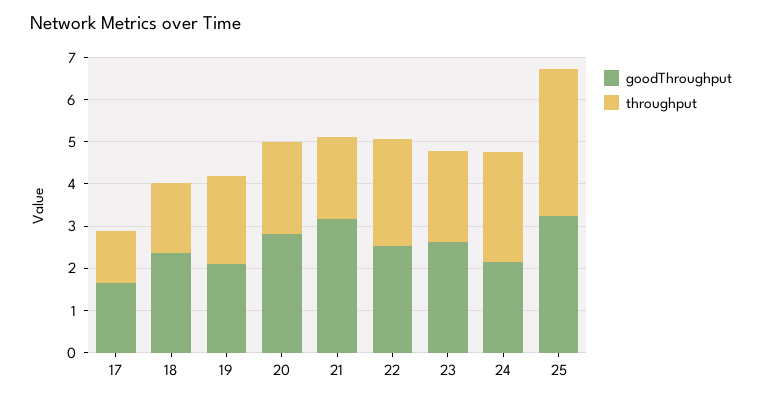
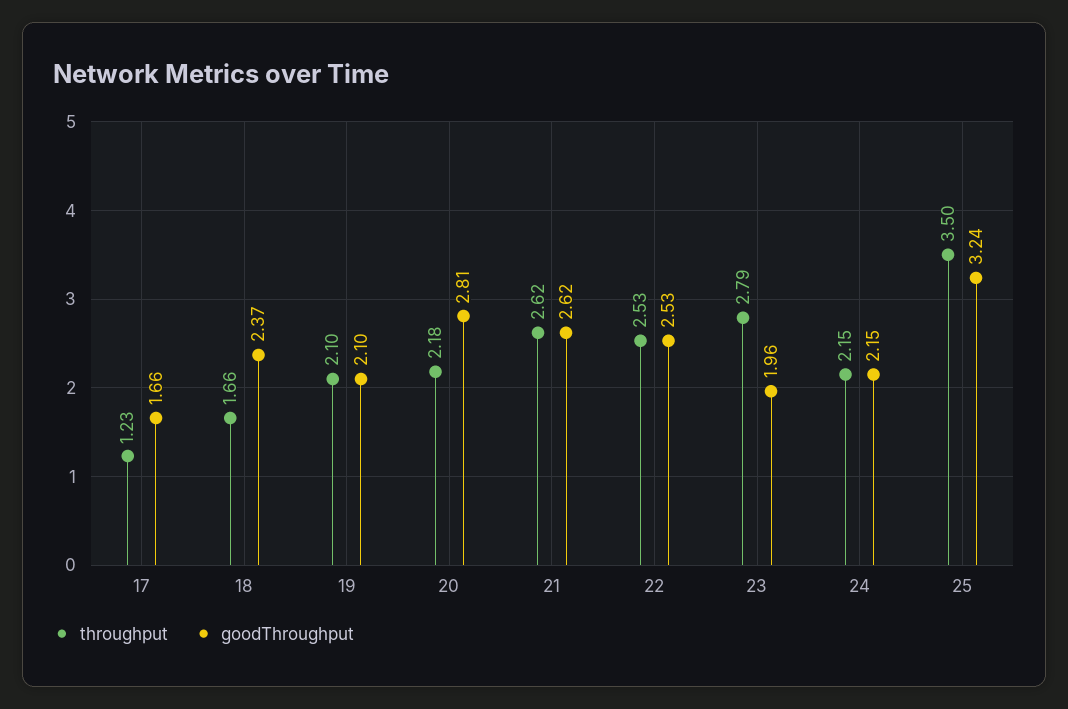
  {
    "goodThroughput": {
      "17": 1.66,
      "18": 2.37,
      "19": 2.1,
      "20": 2.81,
-     "21": 3.2,
+     "21": 2.62,
      "22": 2.53,
-     "23": 2.6,
+     "23": 1.96,
      "24": 2.15,
      "25": 3.24
    },
    "throughput": {
      "17": 1.23,
      "18": 1.66,
      "19": 2.1,
      "20": 2.18,
-     "21": 2,
+     "21": 2.62,
      "22": 2.53,
-     "23": 2.2,
+     "23": 2.79,
-     "24": 2.6,
+     "24": 2.15,
      "25": 3.5
    }
  }

